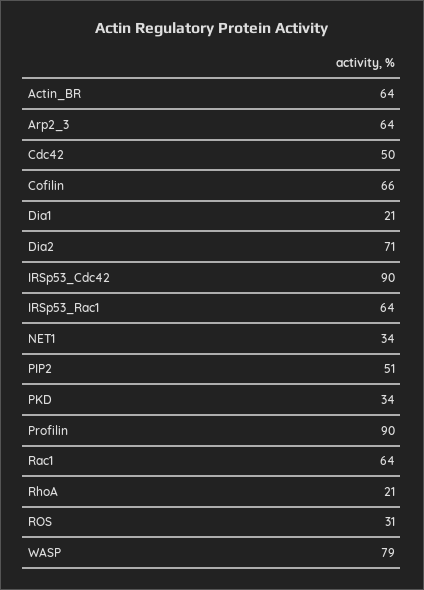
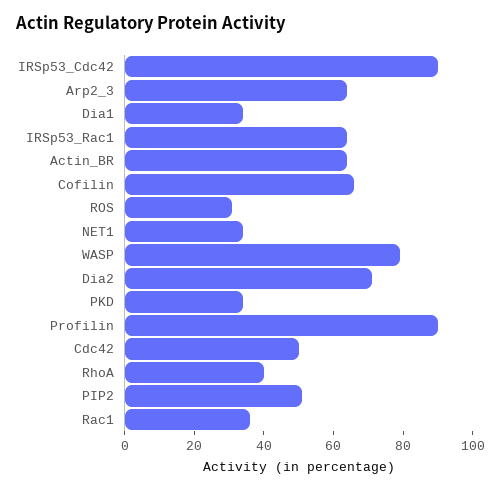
  {
    "Actin_BR": 64,
    "Arp2_3": 64,
    "Cdc42": 50,
    "Cofilin": 66,
-   "Dia1": 21,
+   "Dia1": 35,
    "Dia2": 71,
    "IRSp53_Cdc42": 90,
    "IRSp53_Rac1": 64,
    "NET1": 34,
    "PIP2": 51,
    "PKD": 34,
    "Profilin": 90,
-   "Rac1": 64,
+   "Rac1": 35,
-   "RhoA": 21,
+   "RhoA": 40,
    "ROS": 31,
    "WASP": 79
  }

